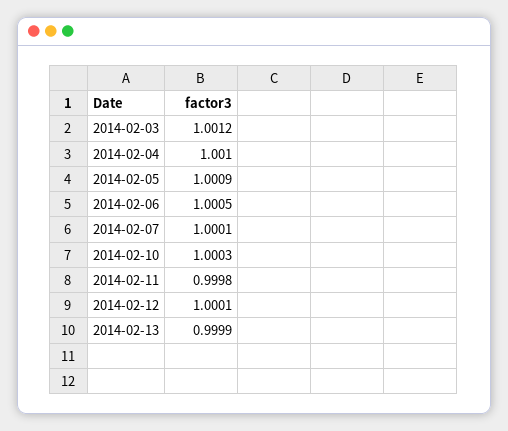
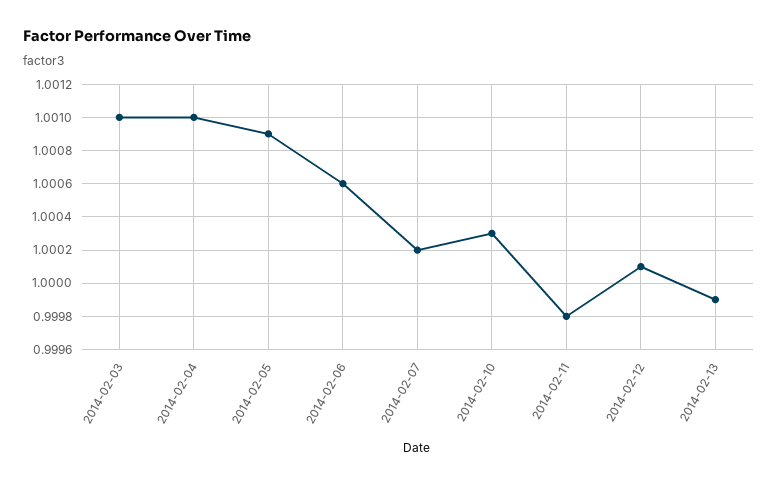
  {
-   "2014-02-03": 1.0012,
+   "2014-02-03": 1.001,
    "2014-02-04": 1.001,
    "2014-02-05": 1.0009,
-   "2014-02-06": 1.0005,
+   "2014-02-06": 1.0006,
-   "2014-02-07": 1.0001,
+   "2014-02-07": 1.0002,
    "2014-02-10": 1.0003,
    "2014-02-11": 0.9998,
    "2014-02-12": 1.0001,
    "2014-02-13": 0.9999
  }

